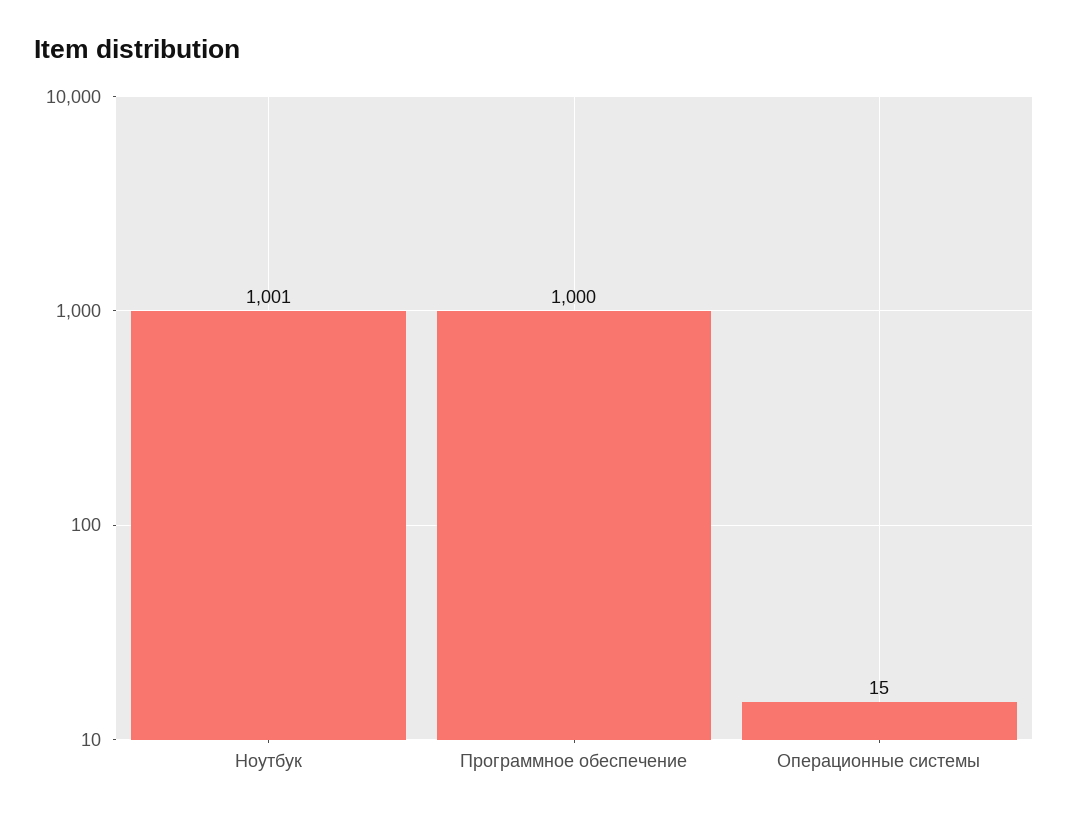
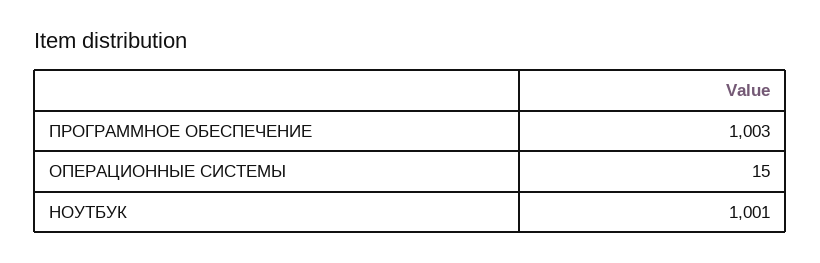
  {
    "Ноутбук": 1001,
-   "Программное обеспечение": 1000,
+   "Программное обеспечение": 1003,
    "Операционные системы": 15
  }

